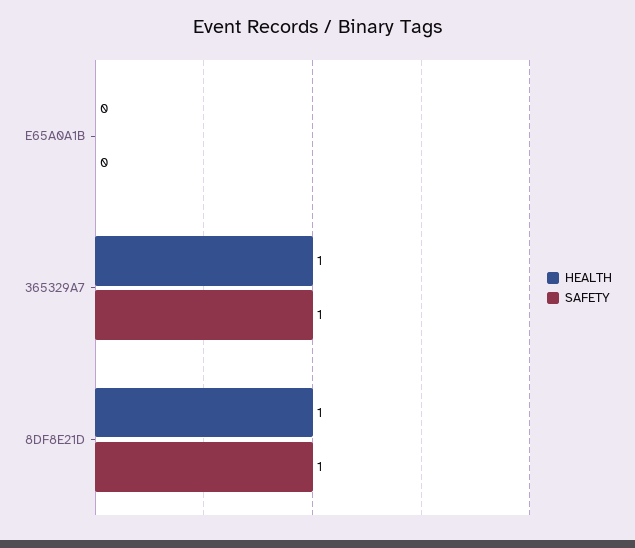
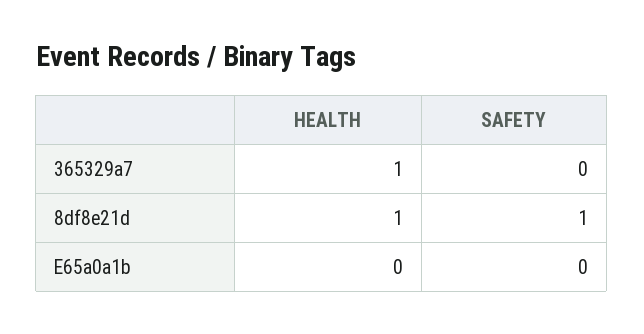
  {
    "HEALTH": {
      "E65A0A1B": 0,
      "365329A7": 1,
      "8DF8E21D": 1
    },
    "SAFETY": {
      "E65A0A1B": 0,
-     "365329A7": 1,
+     "365329A7": 0,
      "8DF8E21D": 1
    }
  }

